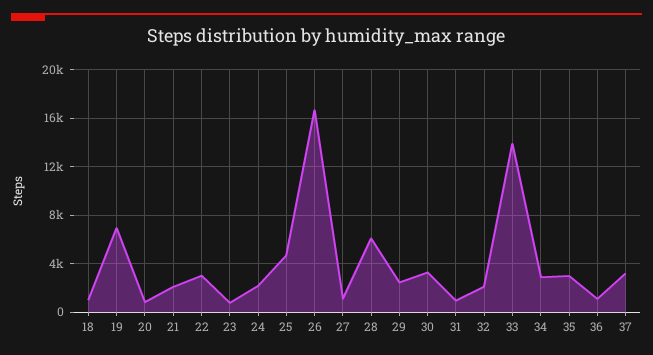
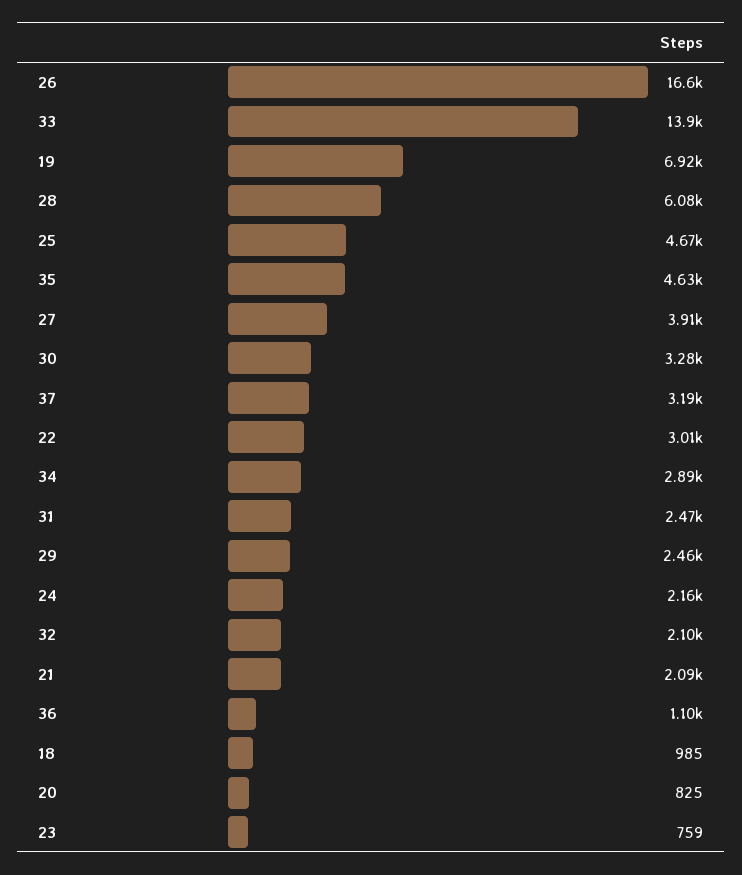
  {
    "18": 985,
    "19": 6920,
    "20": 825,
    "21": 2090,
    "22": 3010,
    "23": 759,
    "24": 2160,
    "25": 4670,
    "26": 16600,
-   "27": 1000,
+   "27": 3910,
    "28": 6080,
    "29": 2460,
    "30": 3280,
-   "31": 1000,
+   "31": 2470,
    "32": 2100,
    "33": 13900,
    "34": 2890,
-   "35": 3000,
+   "35": 4630,
    "36": 1100,
    "37": 3190
  }

